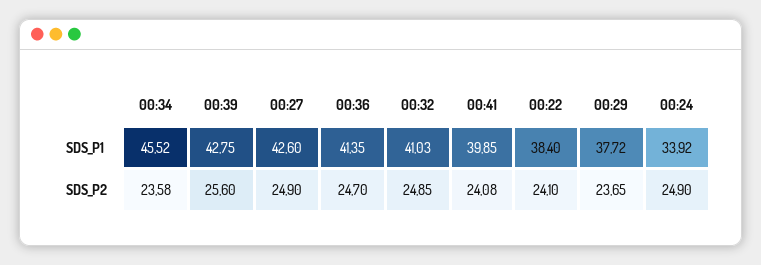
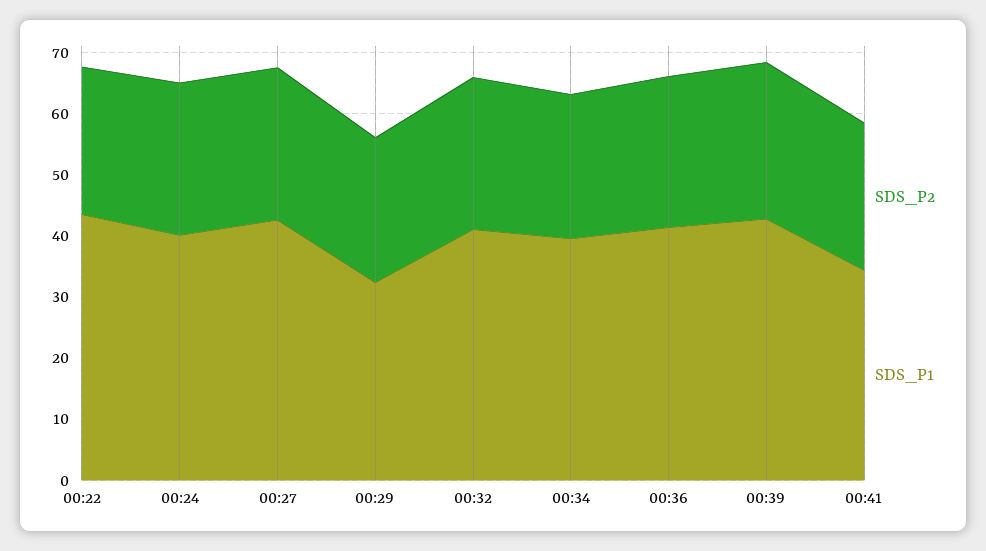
  {
    "SDS_P1": {
-     "00:34": 45.52,
+     "00:34": 40,
      "00:39": 42.75,
      "00:27": 42.6,
      "00:36": 41.35,
      "00:32": 41.03,
-     "00:41": 39.85,
+     "00:41": 34,
-     "00:22": 38.4,
+     "00:22": 44,
-     "00:29": 37.72,
+     "00:29": 32,
-     "00:24": 33.92
+     "00:24": 40
    },
    "SDS_P2": {
      "00:34": 23.58,
      "00:39": 25.6,
      "00:27": 24.9,
      "00:36": 24.7,
      "00:32": 24.85,
      "00:41": 24.08,
      "00:22": 24.1,
      "00:29": 23.65,
      "00:24": 24.9
    }
  }

